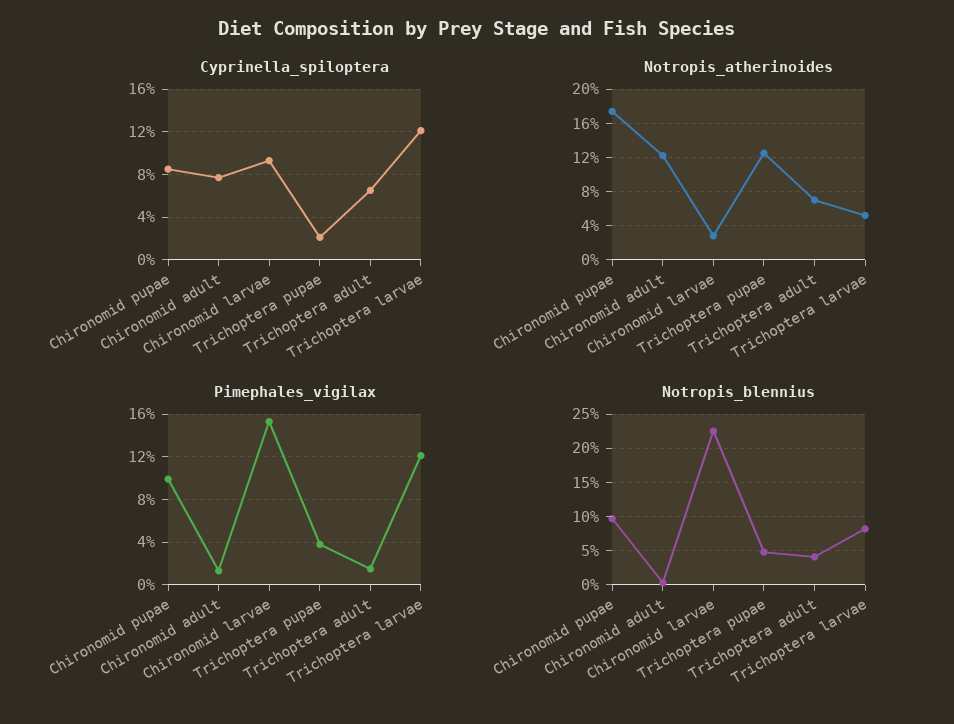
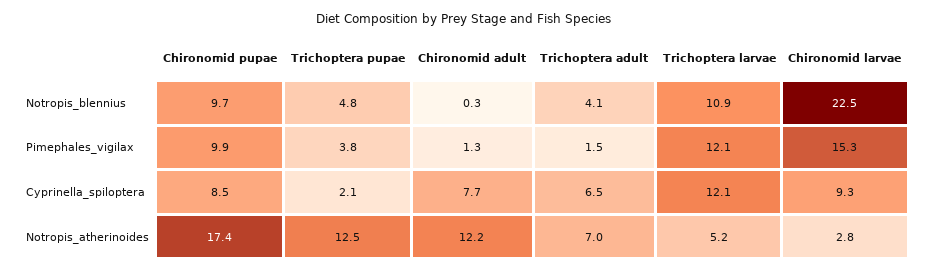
  {
    "Cyprinella_spiloptera": {
      "Chironomid pupae": 8.5,
      "Chironomid adult": 7.7,
      "Chironomid larvae": 9.3,
      "Trichoptera pupae": 2.1,
      "Trichoptera adult": 6.5,
      "Trichoptera larvae": 12.1
    },
    "Notropis_atherinoides": {
      "Chironomid pupae": 17.4,
      "Chironomid adult": 12.2,
      "Chironomid larvae": 2.8,
      "Trichoptera pupae": 12.5,
      "Trichoptera adult": 7,
      "Trichoptera larvae": 5.2
    },
    "Pimephales_vigilax": {
      "Chironomid pupae": 9.9,
      "Chironomid adult": 1.3,
      "Chironomid larvae": 15.3,
      "Trichoptera pupae": 3.8,
      "Trichoptera adult": 1.5,
      "Trichoptera larvae": 12.1
    },
    "Notropis_blennius": {
      "Chironomid pupae": 9.7,
      "Chironomid adult": 0.3,
      "Chironomid larvae": 22.5,
      "Trichoptera pupae": 4.8,
      "Trichoptera adult": 4.1,
-     "Trichoptera larvae": 8
+     "Trichoptera larvae": 10.9
    }
  }

